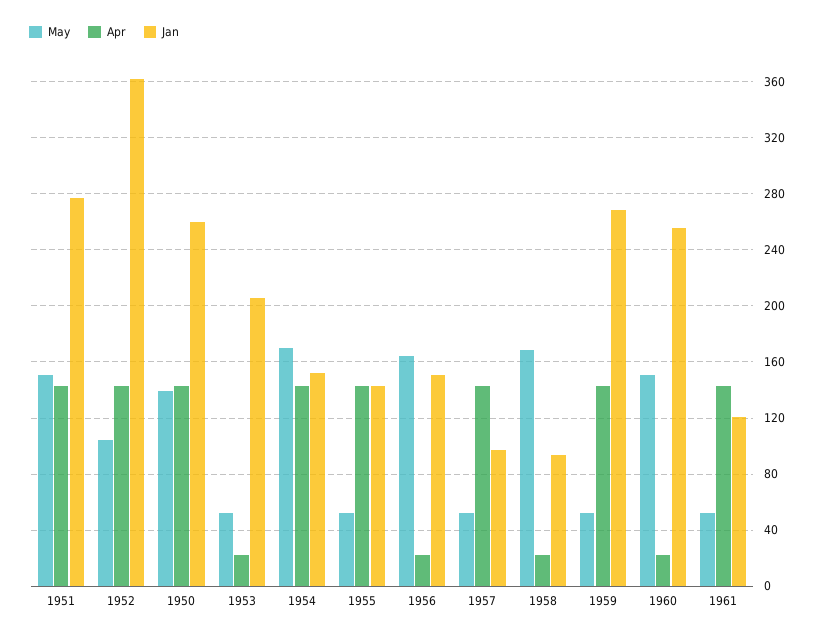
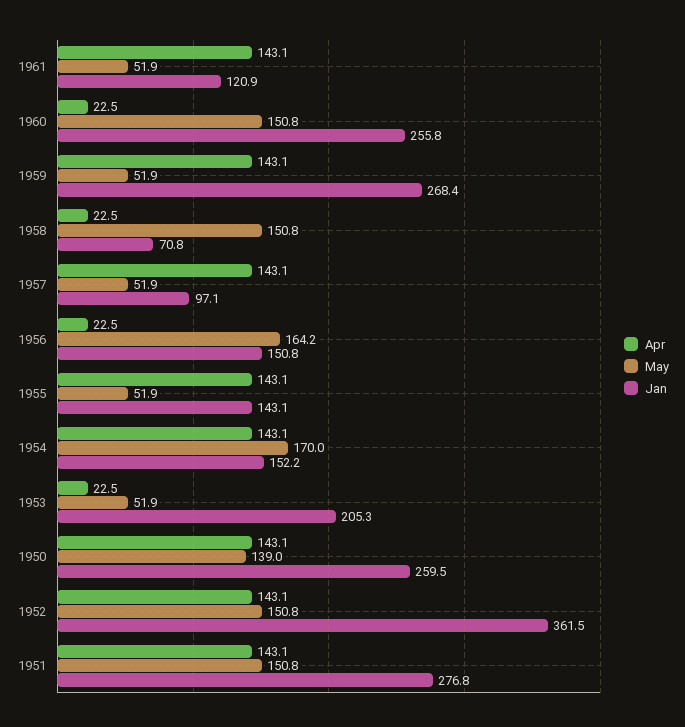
  {
    "May": {
      "1951": 150.8,
-     "1952": 105,
+     "1952": 150.8,
      "1950": 139,
      "1953": 51.9,
      "1954": 170,
      "1955": 51.9,
      "1956": 164.2,
      "1957": 51.9,
-     "1958": 170,
+     "1958": 150.8,
      "1959": 51.9,
      "1960": 150.8,
      "1961": 51.9
    },
    "Apr": {
      "1951": 143.1,
      "1952": 143.1,
      "1950": 143.1,
      "1953": 22.5,
      "1954": 143.1,
      "1955": 143.1,
      "1956": 22.5,
      "1957": 143.1,
      "1958": 22.5,
      "1959": 143.1,
      "1960": 22.5,
      "1961": 143.1
    },
    "Jan": {
      "1951": 276.8,
      "1952": 361.5,
      "1950": 259.5,
      "1953": 205.3,
      "1954": 152.2,
      "1955": 143.1,
      "1956": 150.8,
      "1957": 97.1,
-     "1958": 95,
+     "1958": 70.8,
      "1959": 268.4,
      "1960": 255.8,
      "1961": 120.9
    }
  }

